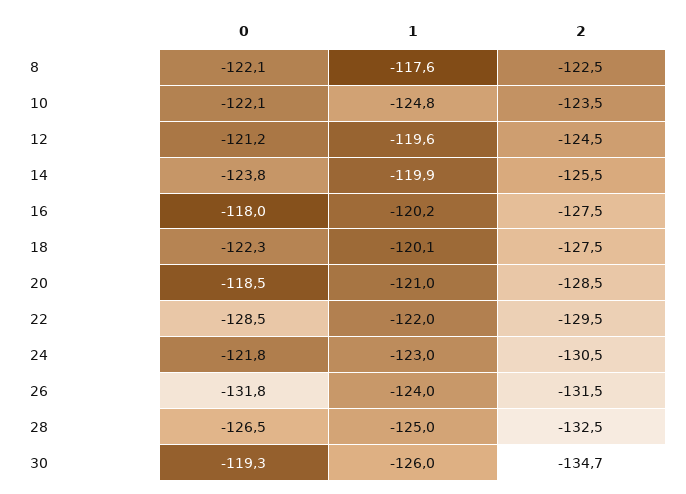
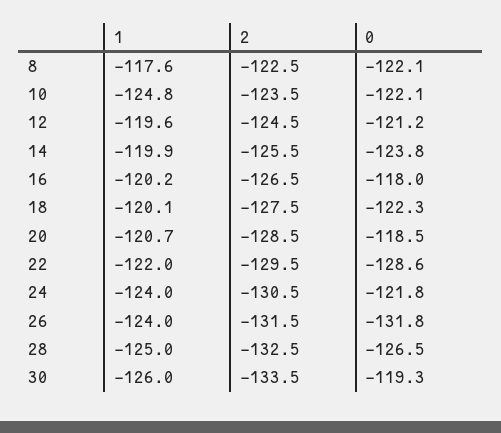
  {
    "0": {
      "8": -122.1,
      "10": -122.1,
      "12": -121.2,
      "14": -123.8,
      "16": -118,
      "18": -122.3,
      "20": -118.5,
-     "22": -128.5,
+     "22": -128.6,
      "24": -121.8,
      "26": -131.8,
      "28": -126.5,
      "30": -119.3
    },
    "1": {
      "8": -117.6,
      "10": -124.8,
      "12": -119.6,
      "14": -119.9,
      "16": -120.2,
      "18": -120.1,
-     "20": -121,
+     "20": -120.7,
      "22": -122,
-     "24": -123,
+     "24": -124,
      "26": -124,
      "28": -125,
      "30": -126
    },
    "2": {
      "8": -122.5,
      "10": -123.5,
      "12": -124.5,
      "14": -125.5,
-     "16": -127.5,
+     "16": -126.5,
      "18": -127.5,
      "20": -128.5,
      "22": -129.5,
      "24": -130.5,
      "26": -131.5,
      "28": -132.5,
-     "30": -134.7
+     "30": -133.5
    }
  }

